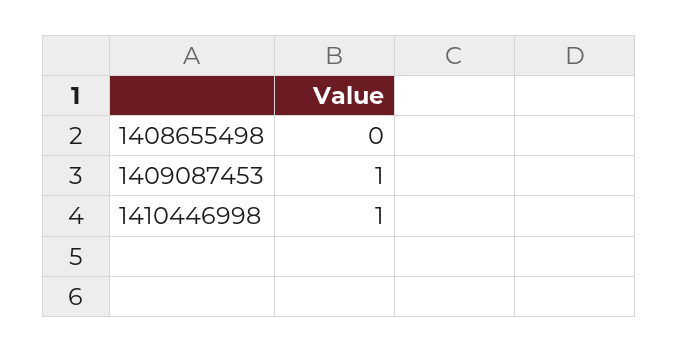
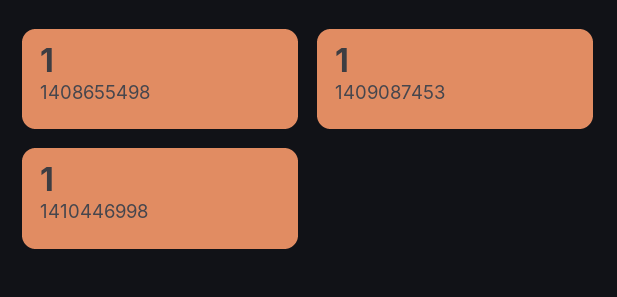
  {
-   "1408655498": 0,
+   "1408655498": 1,
    "1409087453": 1,
    "1410446998": 1
  }

